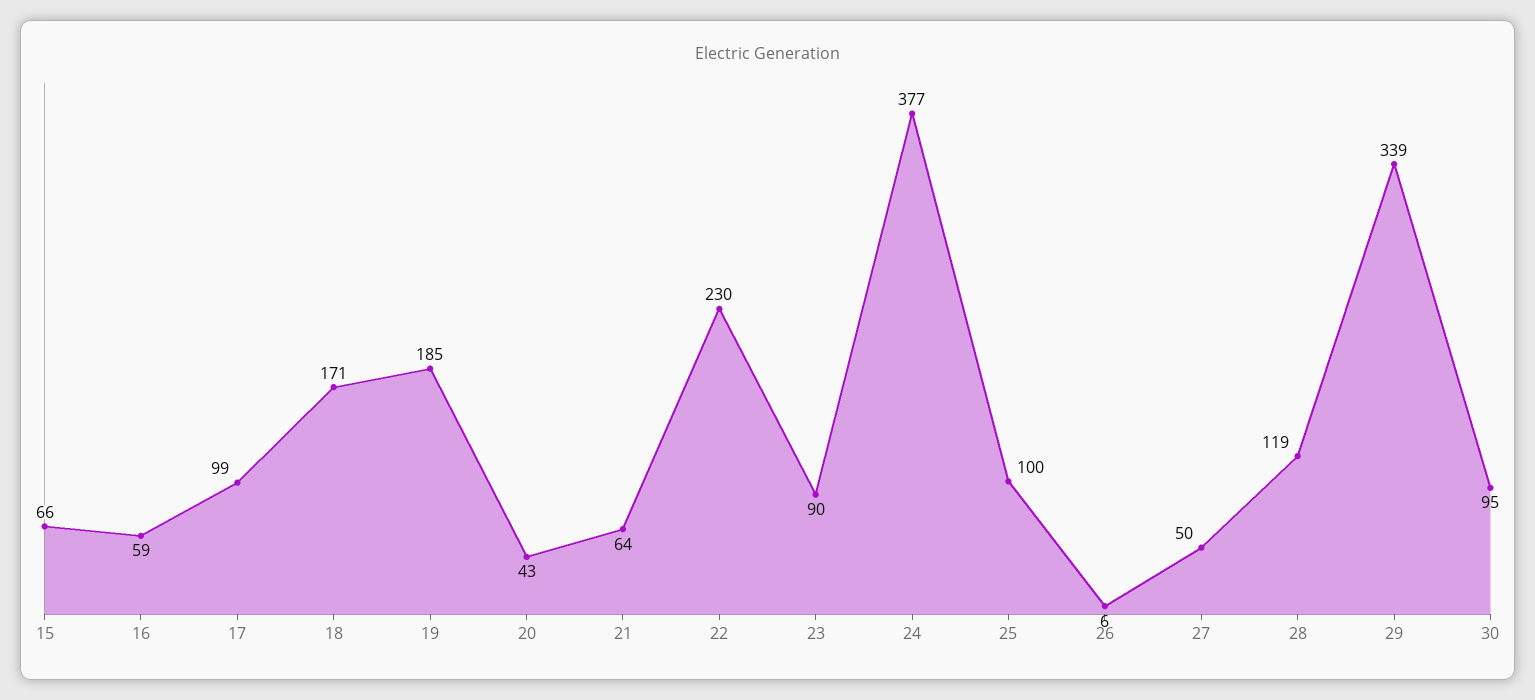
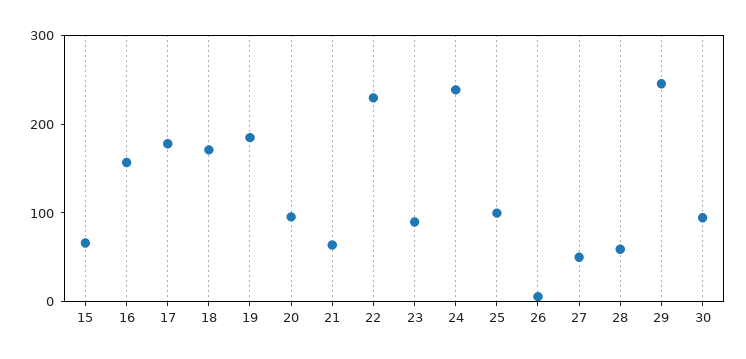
  {
    "15": 66,
-   "16": 59,
+   "16": 160,
-   "17": 99,
+   "17": 180,
    "18": 171,
    "19": 185,
-   "20": 43,
+   "20": 100,
    "21": 64,
    "22": 230,
    "23": 90,
-   "24": 377,
+   "24": 240,
    "25": 100,
    "26": 6,
    "27": 50,
-   "28": 119,
+   "28": 60,
-   "29": 339,
+   "29": 240,
    "30": 95
  }

